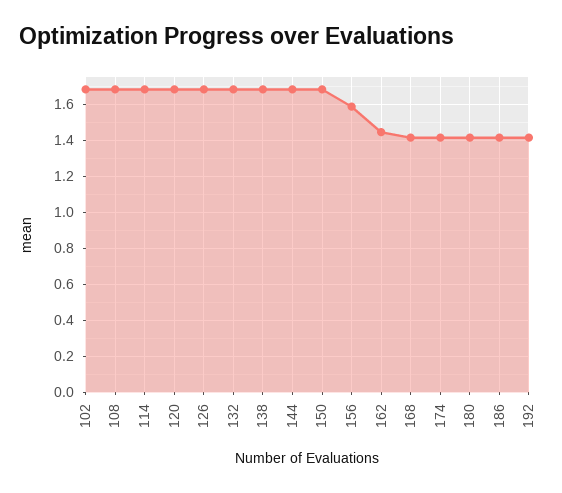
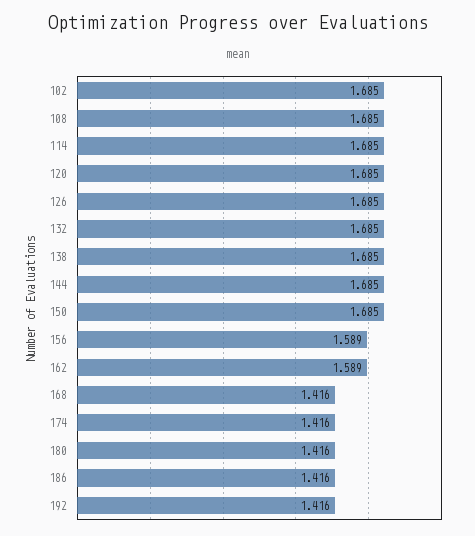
  {
    "102": 1.685,
    "108": 1.685,
    "114": 1.685,
    "120": 1.685,
    "126": 1.685,
    "132": 1.685,
    "138": 1.685,
    "144": 1.685,
    "150": 1.685,
    "156": 1.589,
-   "162": 1.45,
+   "162": 1.589,
    "168": 1.416,
    "174": 1.416,
    "180": 1.416,
    "186": 1.416,
    "192": 1.416
  }

